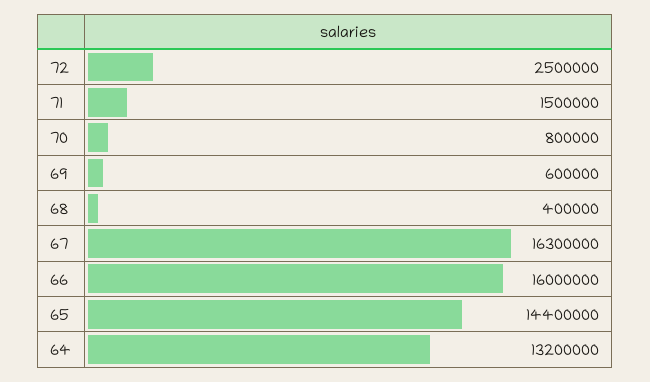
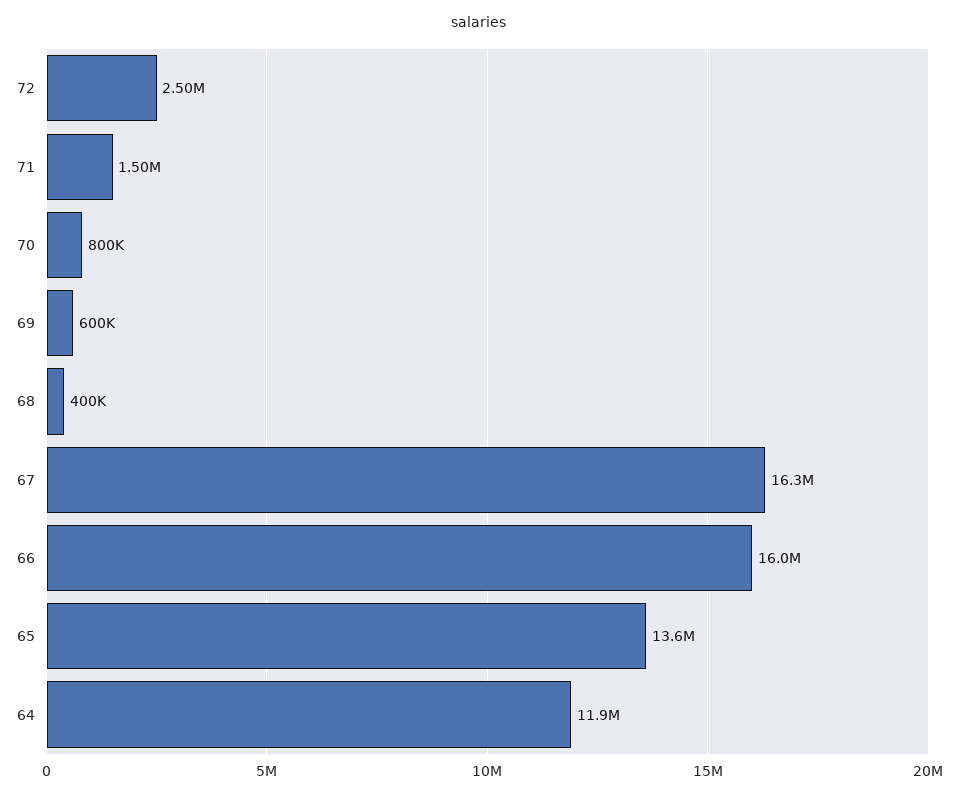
  {
    "72": 2500000,
    "71": 1500000,
    "70": 800000,
    "69": 600000,
    "68": 400000,
    "67": 16300000,
    "66": 16000000,
-   "65": 14400000,
+   "65": 13600000,
-   "64": 13200000
+   "64": 11900000
  }

